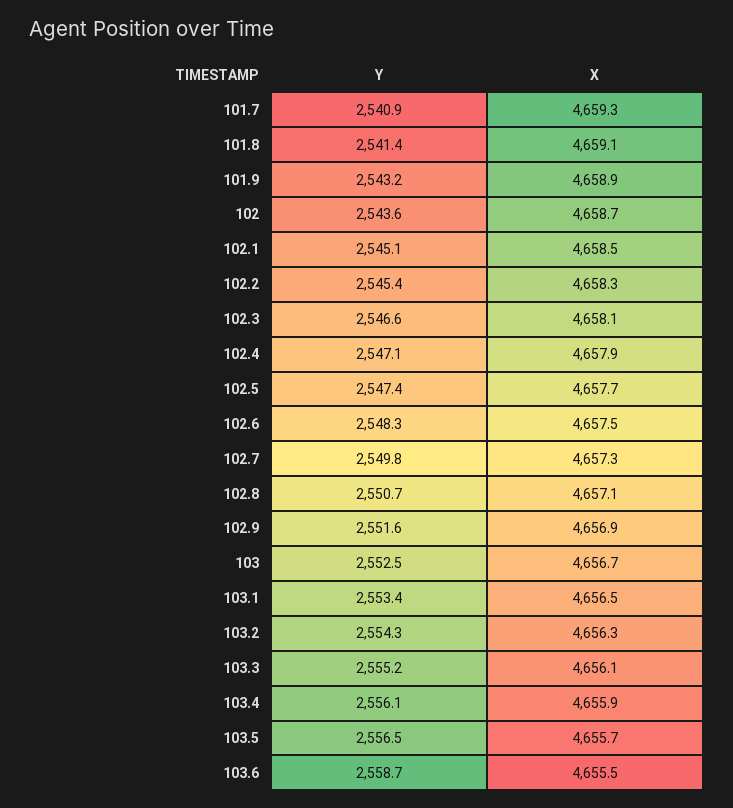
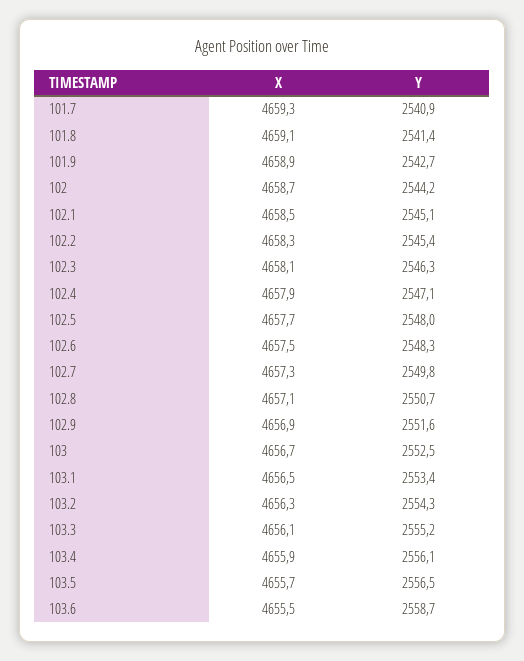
  {
    "Y": {
      "101.7": 2540.9,
      "101.8": 2541.4,
-     "101.9": 2543.2,
+     "101.9": 2542.7,
-     "102": 2543.6,
+     "102": 2544.2,
      "102.1": 2545.1,
      "102.2": 2545.4,
-     "102.3": 2546.6,
+     "102.3": 2546.3,
      "102.4": 2547.1,
-     "102.5": 2547.4,
+     "102.5": 2548,
      "102.6": 2548.3,
      "102.7": 2549.8,
      "102.8": 2550.7,
      "102.9": 2551.6,
      "103": 2552.5,
      "103.1": 2553.4,
      "103.2": 2554.3,
      "103.3": 2555.2,
      "103.4": 2556.1,
      "103.5": 2556.5,
      "103.6": 2558.7
    },
    "X": {
      "101.7": 4659.3,
      "101.8": 4659.1,
      "101.9": 4658.9,
      "102": 4658.7,
      "102.1": 4658.5,
      "102.2": 4658.3,
      "102.3": 4658.1,
      "102.4": 4657.9,
      "102.5": 4657.7,
      "102.6": 4657.5,
      "102.7": 4657.3,
      "102.8": 4657.1,
      "102.9": 4656.9,
      "103": 4656.7,
      "103.1": 4656.5,
      "103.2": 4656.3,
      "103.3": 4656.1,
      "103.4": 4655.9,
      "103.5": 4655.7,
      "103.6": 4655.5
    }
  }

